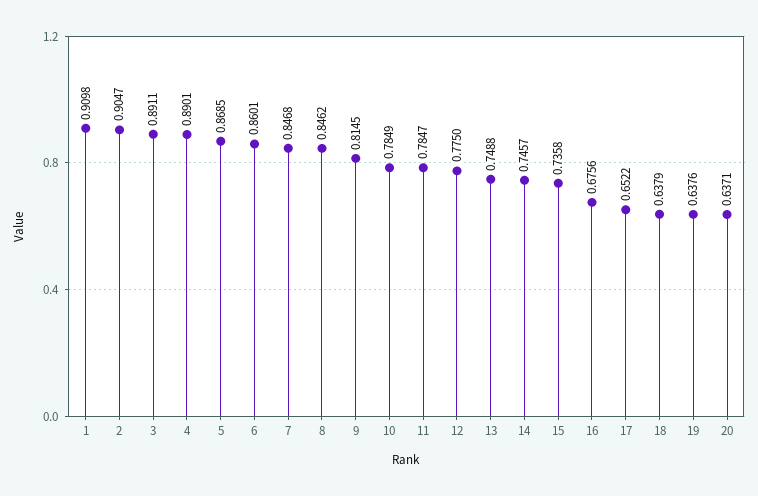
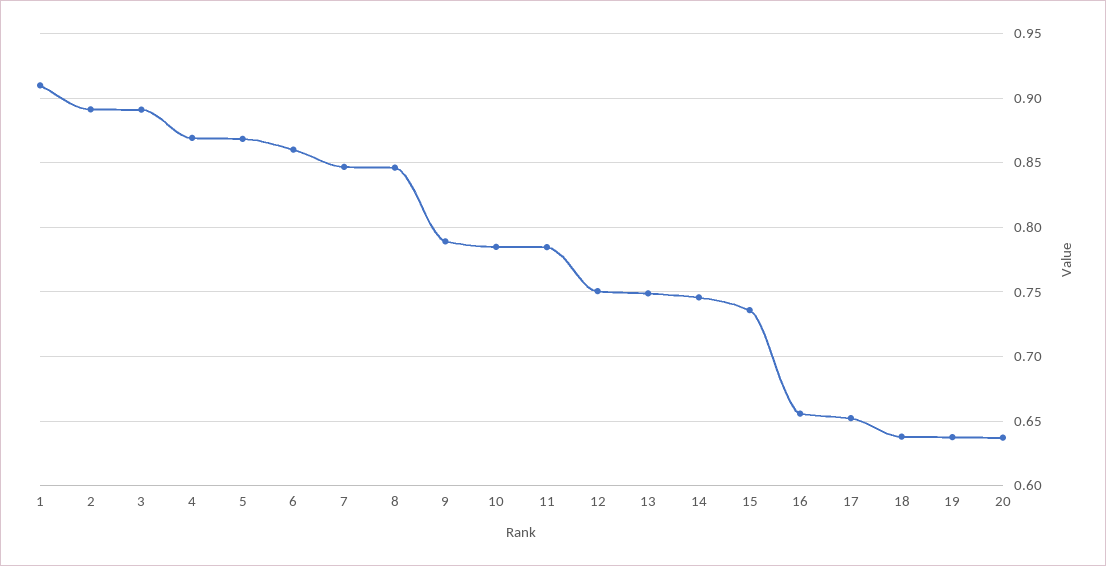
  {
    "1": 0.9098,
-   "2": 0.9047,
+   "2": 0.89,
    "3": 0.8911,
-   "4": 0.8901,
+   "4": 0.87,
    "5": 0.8685,
    "6": 0.8601,
    "7": 0.8468,
    "8": 0.8462,
-   "9": 0.8145,
+   "9": 0.79,
    "10": 0.7849,
    "11": 0.7847,
-   "12": 0.775,
+   "12": 0.75,
    "13": 0.7488,
    "14": 0.7457,
    "15": 0.7358,
-   "16": 0.6756,
+   "16": 0.655,
    "17": 0.6522,
    "18": 0.6379,
    "19": 0.6376,
    "20": 0.6371
  }

